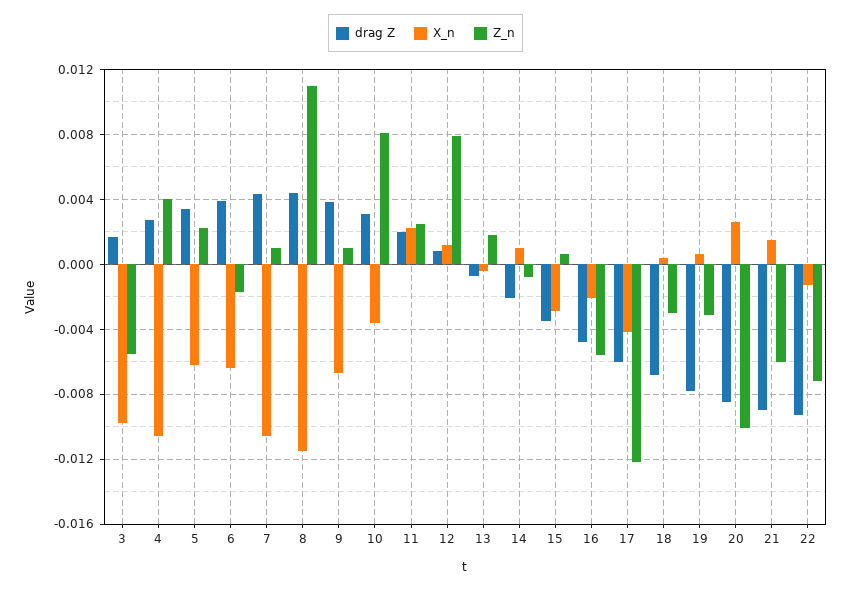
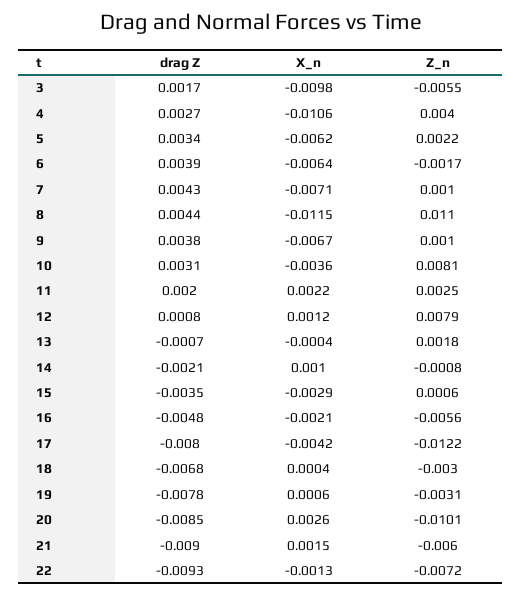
  {
    "drag Z": {
      "3": 0.0017,
      "4": 0.0027,
      "5": 0.0034,
      "6": 0.0039,
      "7": 0.0043,
      "8": 0.0044,
      "9": 0.0038,
      "10": 0.0031,
      "11": 0.002,
      "12": 0.0008,
      "13": -0.0007,
      "14": -0.0021,
      "15": -0.0035,
      "16": -0.0048,
-     "17": -0.006,
+     "17": -0.008,
      "18": -0.0068,
      "19": -0.0078,
      "20": -0.0085,
      "21": -0.009,
      "22": -0.0093
    },
    "X_n": {
      "3": -0.0098,
      "4": -0.0106,
      "5": -0.0062,
      "6": -0.0064,
-     "7": -0.0105,
+     "7": -0.0071,
      "8": -0.0115,
      "9": -0.0067,
      "10": -0.0036,
      "11": 0.0022,
      "12": 0.0012,
      "13": -0.0004,
      "14": 0.001,
      "15": -0.0029,
      "16": -0.0021,
      "17": -0.0042,
      "18": 0.0004,
      "19": 0.0006,
      "20": 0.0026,
      "21": 0.0015,
      "22": -0.0013
    },
    "Z_n": {
      "3": -0.0055,
      "4": 0.004,
      "5": 0.0022,
      "6": -0.0017,
      "7": 0.001,
      "8": 0.011,
      "9": 0.001,
      "10": 0.0081,
      "11": 0.0025,
      "12": 0.0079,
      "13": 0.0018,
      "14": -0.0008,
      "15": 0.0006,
      "16": -0.0056,
      "17": -0.0122,
      "18": -0.003,
      "19": -0.0031,
      "20": -0.0101,
      "21": -0.006,
      "22": -0.0072
    }
  }

